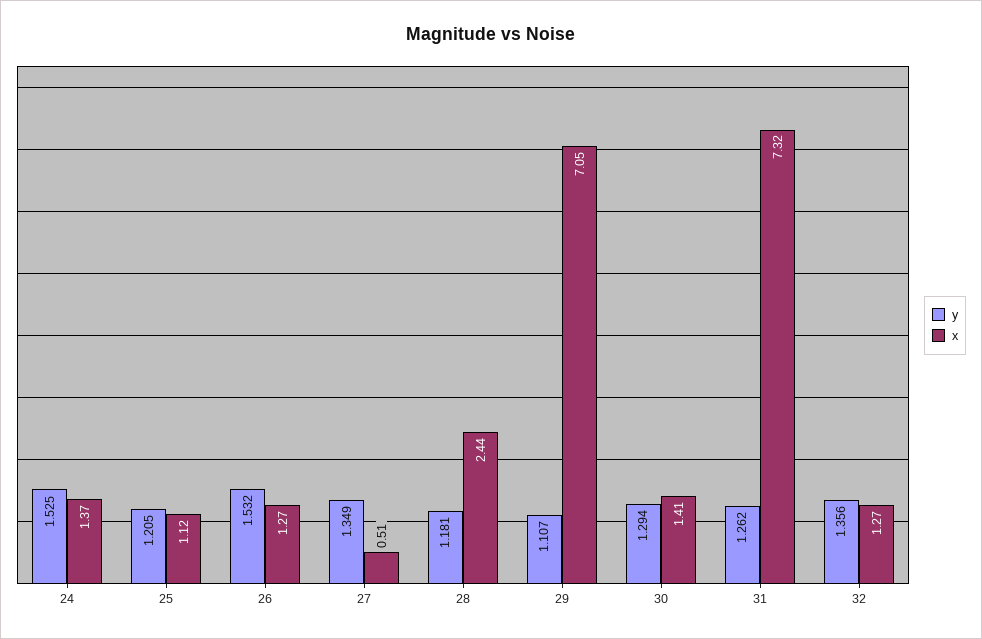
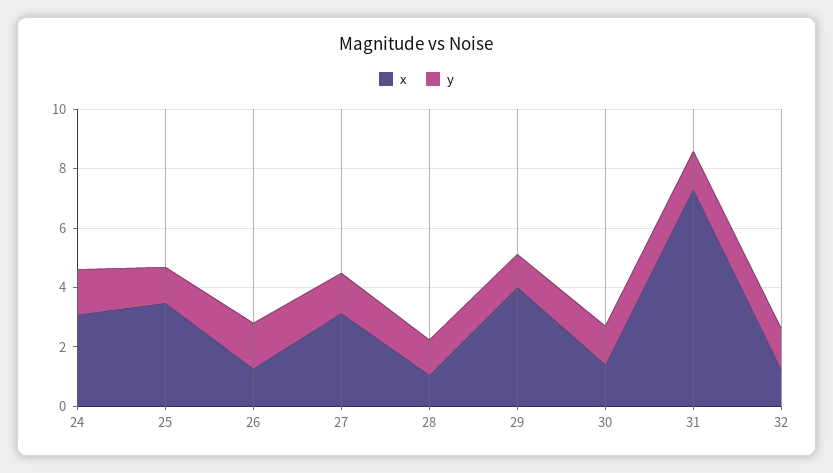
  {
    "y": {
      "24": 1.525,
      "25": 1.205,
      "26": 1.532,
      "27": 1.349,
      "28": 1.181,
      "29": 1.107,
      "30": 1.294,
      "31": 1.262,
      "32": 1.356
    },
    "x": {
-     "24": 1.37,
+     "24": 3,
-     "25": 1.12,
+     "25": 3.5,
      "26": 1.27,
-     "27": 0.51,
+     "27": 3,
-     "28": 2.44,
+     "28": 1,
-     "29": 7.05,
+     "29": 4,
      "30": 1.41,
      "31": 7.32,
      "32": 1.27
    }
  }

